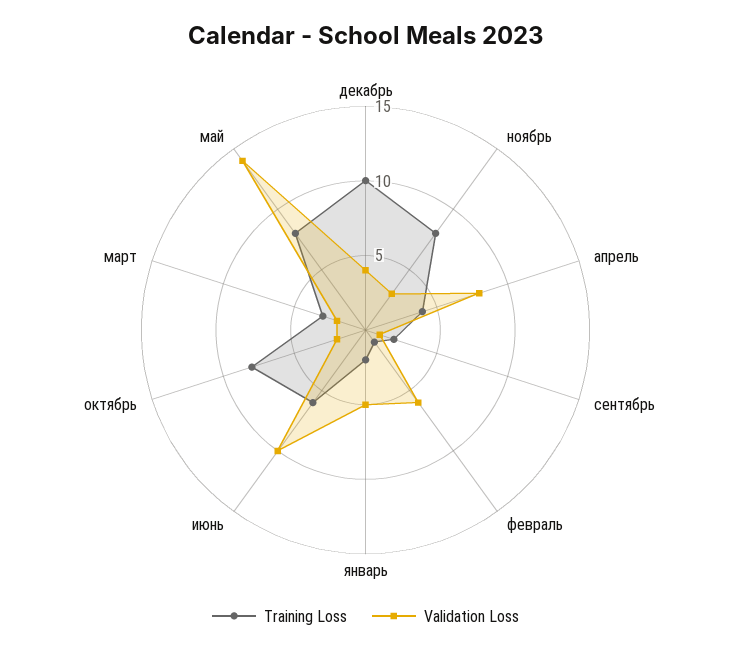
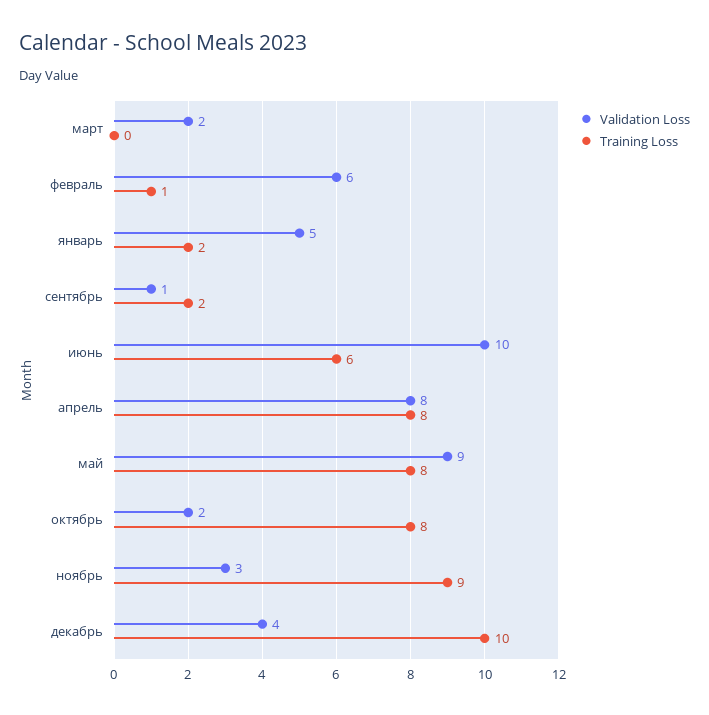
  {
    "Training Loss": {
      "декабрь": 10,
-     "ноябрь": 8,
+     "ноябрь": 9,
-     "апрель": 4,
+     "апрель": 8,
      "сентябрь": 2,
      "февраль": 1,
      "январь": 2,
      "июнь": 6,
      "октябрь": 8,
-     "март": 3,
+     "март": 0,
      "май": 8
    },
    "Validation Loss": {
      "декабрь": 4,
      "ноябрь": 3,
      "апрель": 8,
      "сентябрь": 1,
      "февраль": 6,
      "январь": 5,
      "июнь": 10,
      "октябрь": 2,
      "март": 2,
-     "май": 14
+     "май": 9
    }
  }

